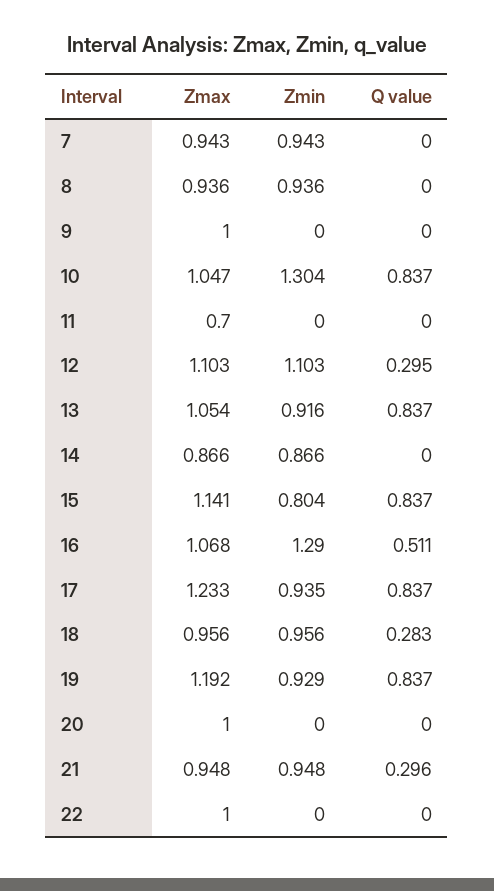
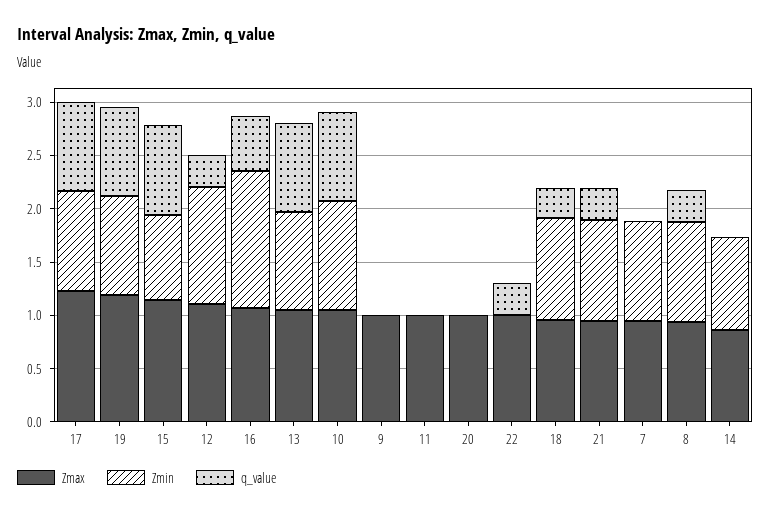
  {
    "Zmax": {
      "7": 0.943,
      "8": 0.936,
      "9": 1,
      "10": 1.047,
-     "11": 0.7,
+     "11": 1,
      "12": 1.103,
      "13": 1.054,
      "14": 0.866,
      "15": 1.141,
      "16": 1.068,
      "17": 1.233,
      "18": 0.956,
      "19": 1.192,
      "20": 1,
      "21": 0.948,
      "22": 1
    },
    "Zmin": {
      "7": 0.943,
      "8": 0.936,
      "9": 0,
-     "10": 1.304,
+     "10": 1,
      "11": 0,
      "12": 1.103,
      "13": 0.916,
      "14": 0.866,
      "15": 0.804,
      "16": 1.29,
      "17": 0.935,
      "18": 0.956,
      "19": 0.929,
      "20": 0,
      "21": 0.948,
      "22": 0
    },
    "Q value": {
      "7": 0,
-     "8": 0,
+     "8": 0.3,
      "9": 0,
      "10": 0.837,
      "11": 0,
      "12": 0.295,
      "13": 0.837,
      "14": 0,
      "15": 0.837,
      "16": 0.511,
      "17": 0.837,
      "18": 0.283,
      "19": 0.837,
      "20": 0,
      "21": 0.296,
-     "22": 0
+     "22": 0.3
    }
  }

